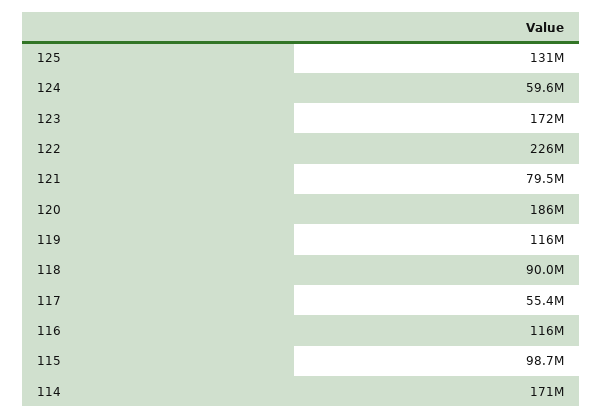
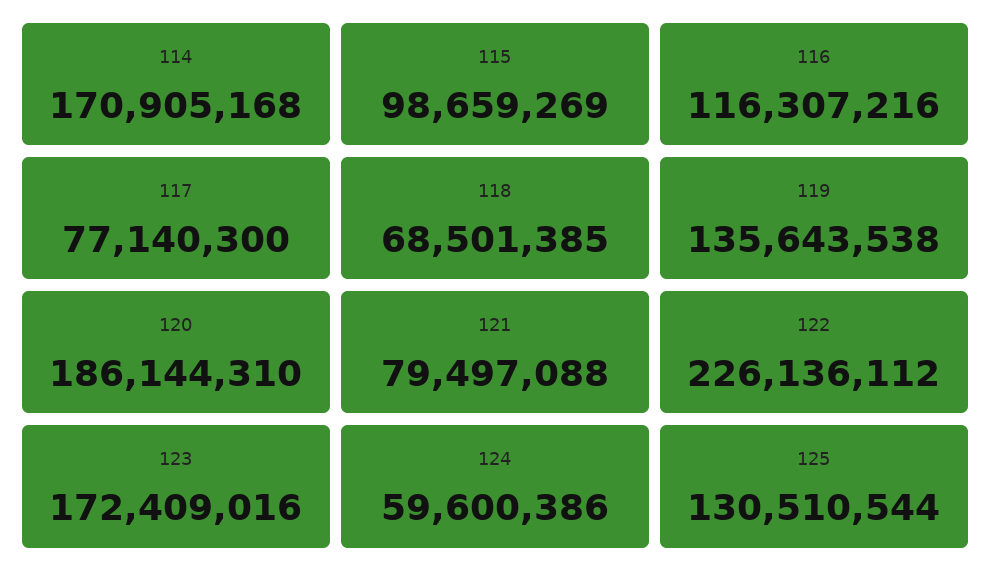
  {
    "125": 130510544,
    "124": 59600386,
    "123": 172409016,
    "122": 226136112,
    "121": 79497088,
    "120": 186144310,
-   "119": 116000000,
+   "119": 135643538,
-   "118": 90000000,
+   "118": 68501385,
-   "117": 55400000,
+   "117": 77140300,
    "116": 116307216,
    "115": 98659269,
    "114": 170905168
  }

